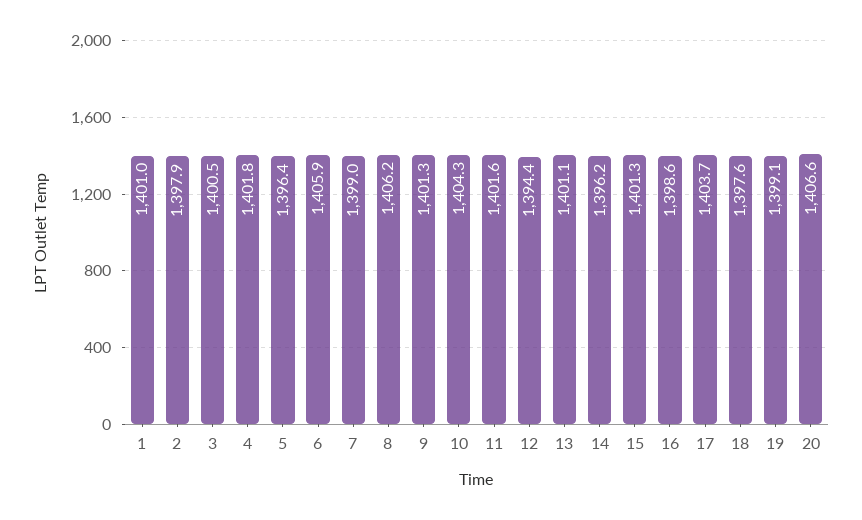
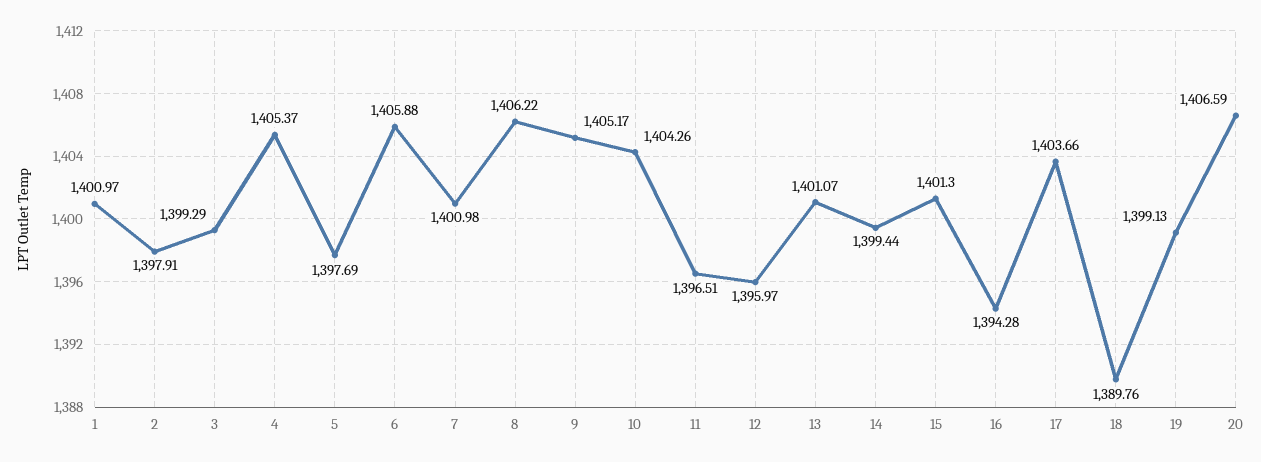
  {
    "1": 1400.97,
    "2": 1397.91,
-   "3": 1400.5,
+   "3": 1399.29,
-   "4": 1401.8,
+   "4": 1405.37,
-   "5": 1396.4,
+   "5": 1397.69,
    "6": 1405.88,
-   "7": 1399,
+   "7": 1400.98,
    "8": 1406.22,
-   "9": 1401.3,
+   "9": 1405.17,
    "10": 1404.26,
-   "11": 1401.6,
+   "11": 1396.51,
-   "12": 1394.4,
+   "12": 1395.97,
    "13": 1401.07,
-   "14": 1396.2,
+   "14": 1399.44,
    "15": 1401.3,
-   "16": 1398.6,
+   "16": 1394.28,
    "17": 1403.66,
-   "18": 1397.6,
+   "18": 1389.76,
    "19": 1399.13,
    "20": 1406.59
  }

